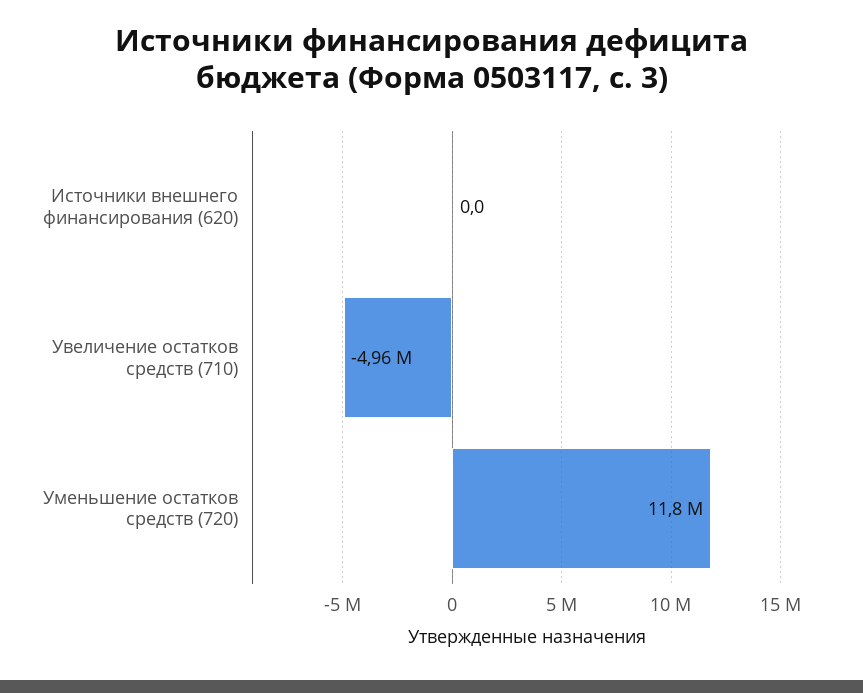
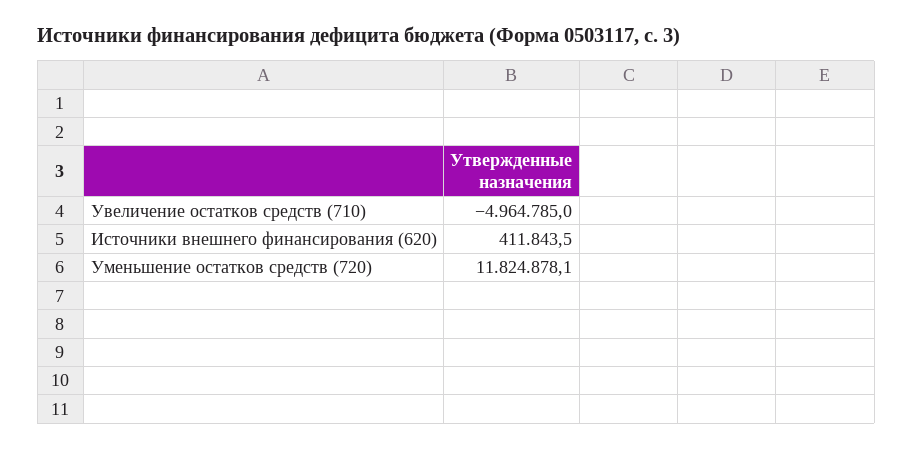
  {
-   "Источники внешнего финансирования (620)": 0,
+   "Источники внешнего финансирования (620)": 411843.5,
    "Увеличение остатков средств (710)": -4964785,
    "Уменьшение остатков средств (720)": 11824878.1
  }

